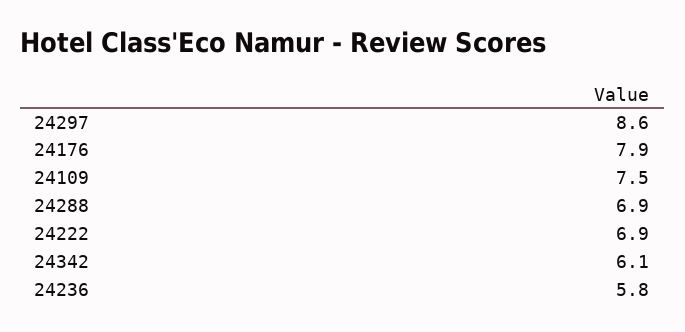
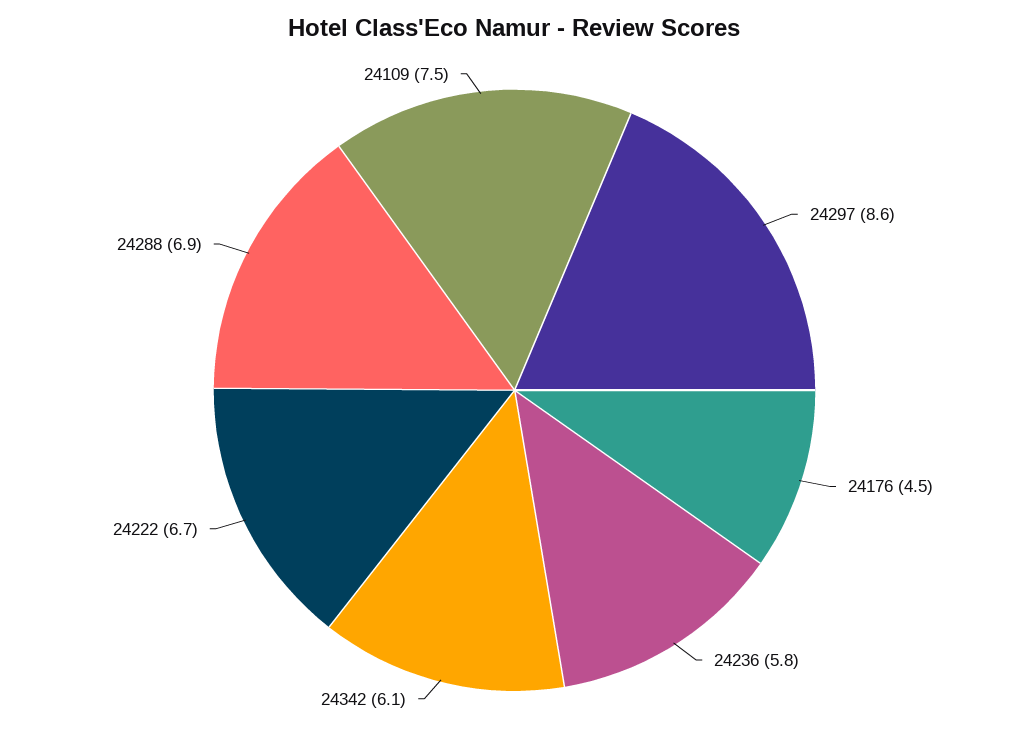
  {
    "24297": 8.6,
-   "24176": 7.9,
+   "24176": 4.5,
    "24109": 7.5,
    "24288": 6.9,
-   "24222": 6.9,
+   "24222": 6.7,
    "24342": 6.1,
    "24236": 5.8
  }

